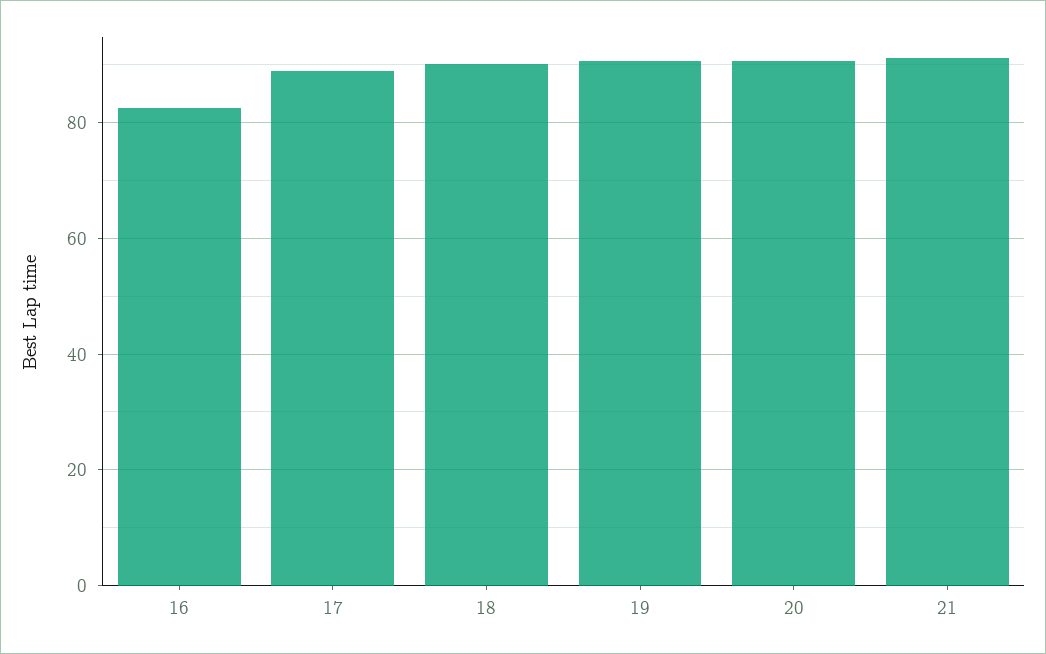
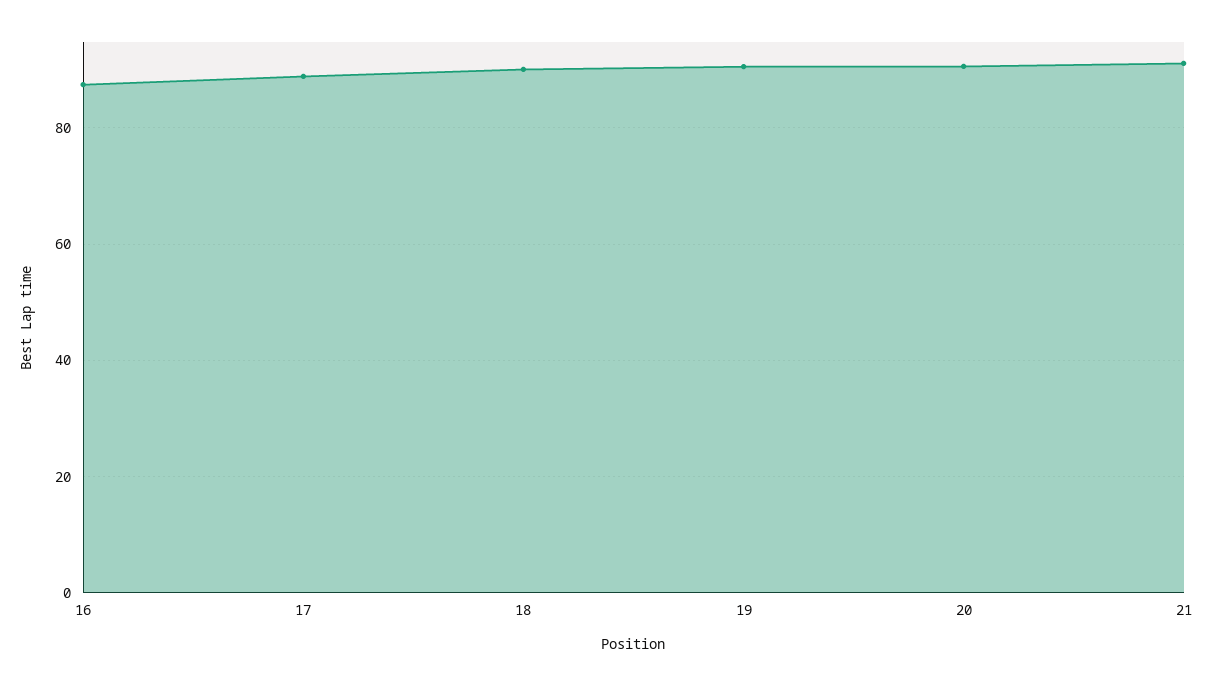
  {
-   "16": 82,
+   "16": 88,
    "17": 88,
    "18": 90,
    "19": 90,
    "20": 90,
    "21": 92
  }

